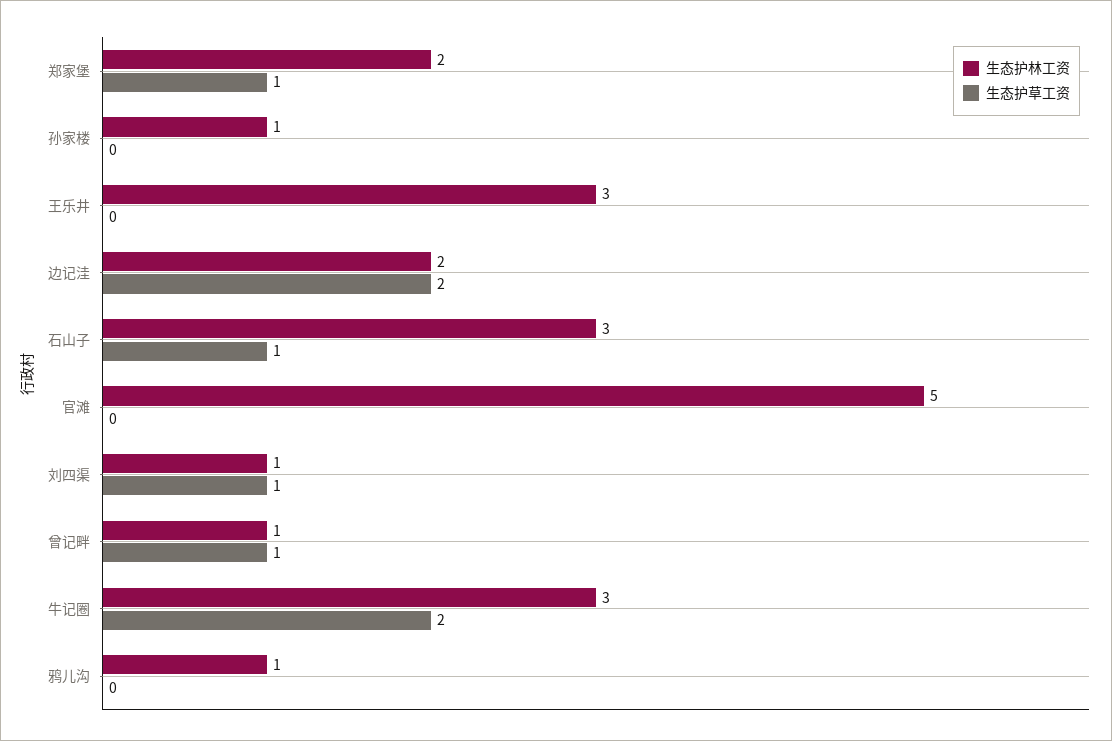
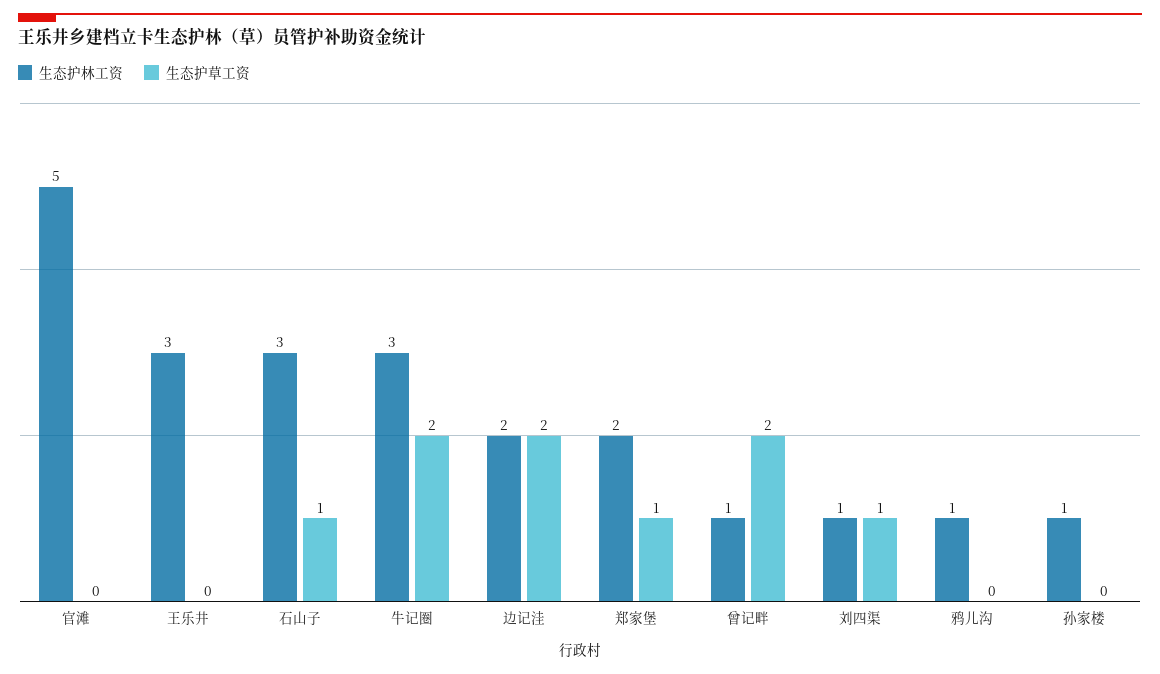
  {
    "生态护林工资": {
      "郑家堡": 2,
      "孙家楼": 1,
      "王乐井": 3,
      "边记洼": 2,
      "石山子": 3,
      "官滩": 5,
      "刘四渠": 1,
      "曾记畔": 1,
      "牛记圈": 3,
      "鸦儿沟": 1
    },
    "生态护草工资": {
      "郑家堡": 1,
      "孙家楼": 0,
      "王乐井": 0,
      "边记洼": 2,
      "石山子": 1,
      "官滩": 0,
      "刘四渠": 1,
-     "曾记畔": 1,
+     "曾记畔": 2,
      "牛记圈": 2,
      "鸦儿沟": 0
    }
  }

